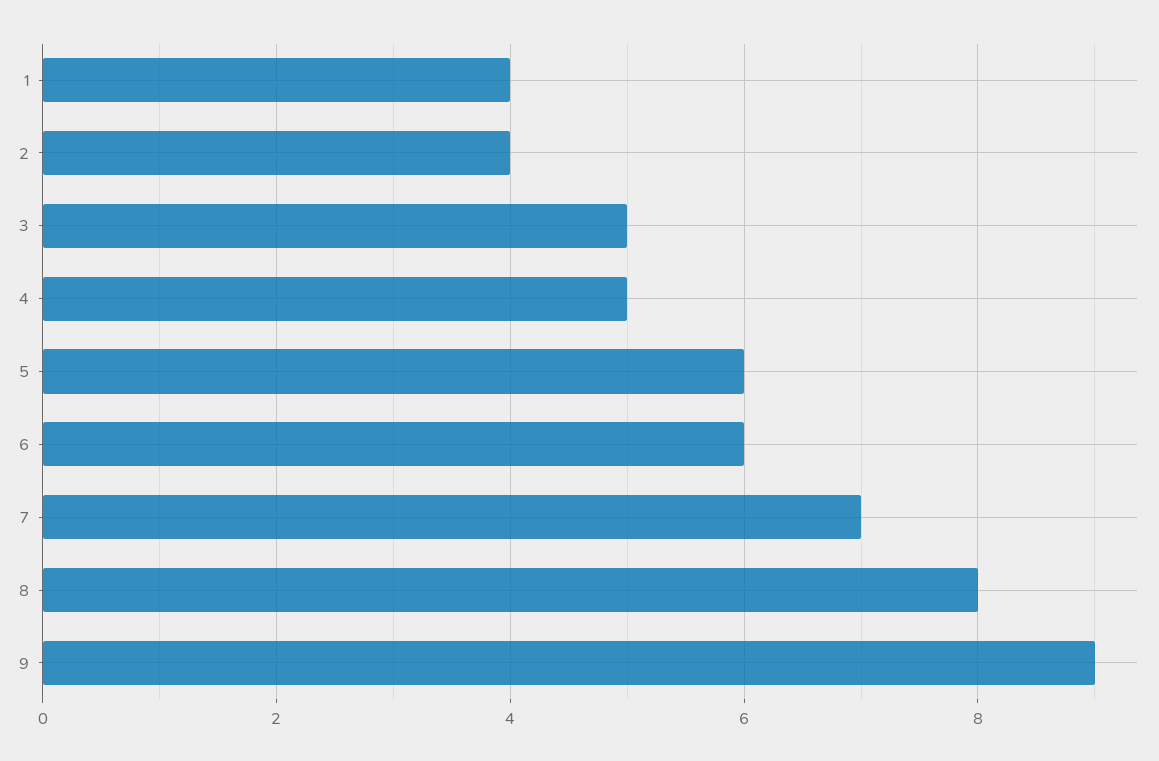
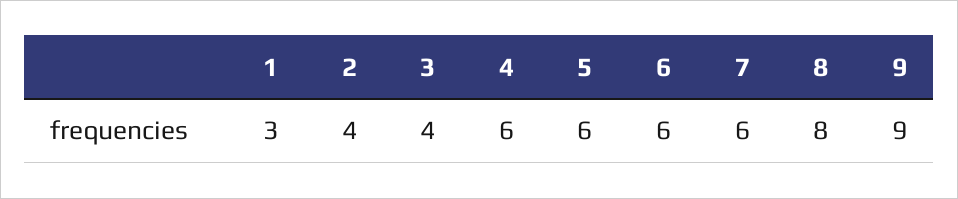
  {
-   "1": 4,
+   "1": 3,
    "2": 4,
-   "3": 5,
+   "3": 4,
-   "4": 5,
+   "4": 6,
    "5": 6,
    "6": 6,
-   "7": 7,
+   "7": 6,
    "8": 8,
    "9": 9
  }

